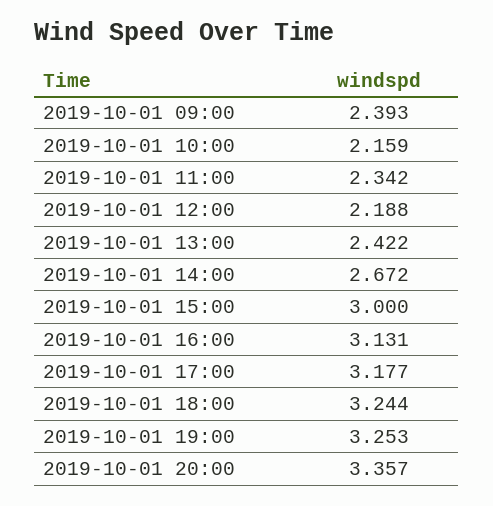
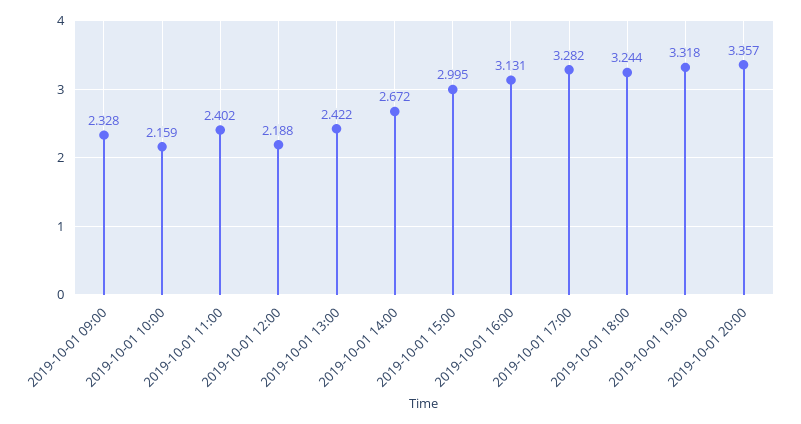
  {
-   "2019-10-01 09:00": 2.393,
+   "2019-10-01 09:00": 2.328,
    "2019-10-01 10:00": 2.159,
-   "2019-10-01 11:00": 2.342,
+   "2019-10-01 11:00": 2.402,
    "2019-10-01 12:00": 2.188,
    "2019-10-01 13:00": 2.422,
    "2019-10-01 14:00": 2.672,
-   "2019-10-01 15:00": 3,
+   "2019-10-01 15:00": 2.995,
    "2019-10-01 16:00": 3.131,
-   "2019-10-01 17:00": 3.177,
+   "2019-10-01 17:00": 3.282,
    "2019-10-01 18:00": 3.244,
-   "2019-10-01 19:00": 3.253,
+   "2019-10-01 19:00": 3.318,
    "2019-10-01 20:00": 3.357
  }

